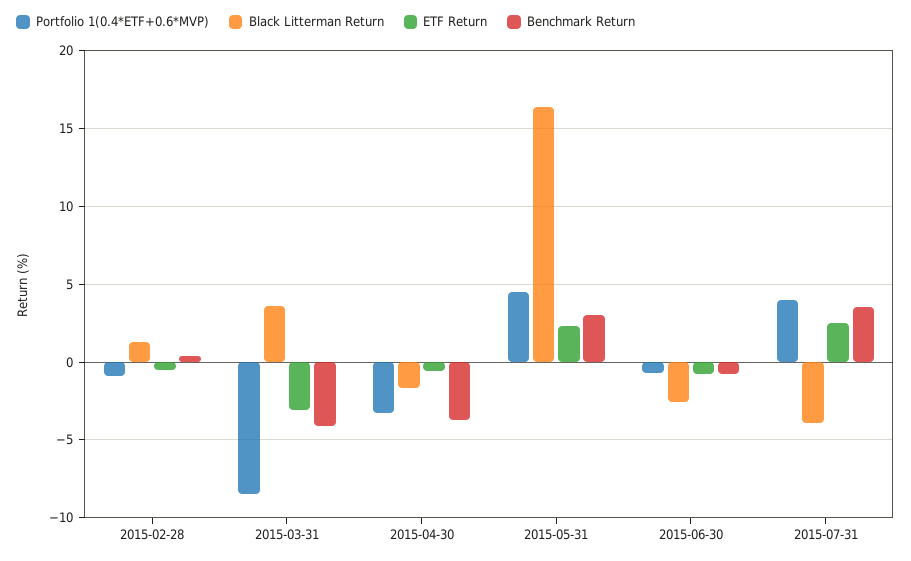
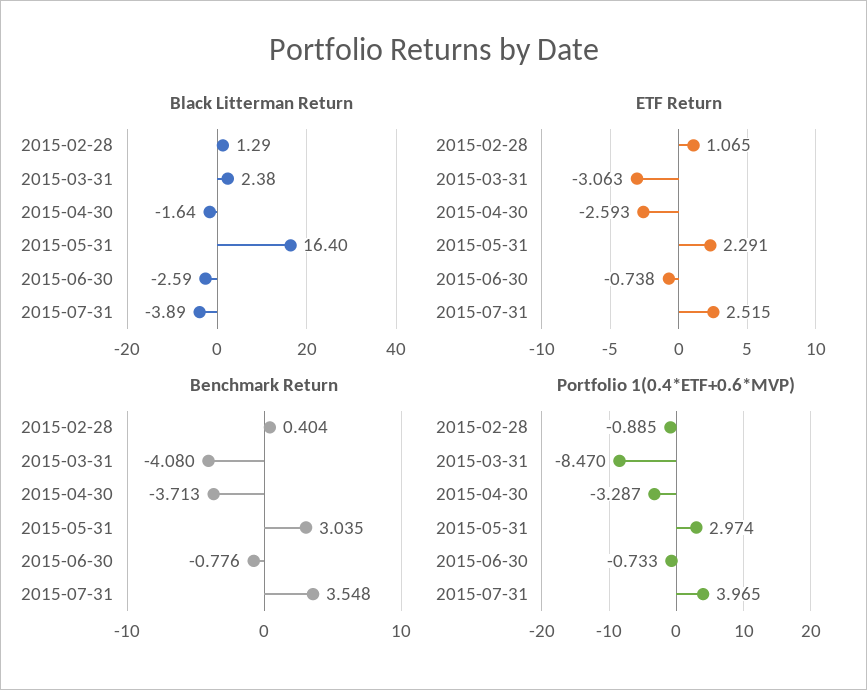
  {
    "Portfolio 1(0.4*ETF+0.6*MVP)": {
      "2015-02-28": -0.885,
      "2015-03-31": -8.47,
      "2015-04-30": -3.287,
-     "2015-05-31": 4.5,
+     "2015-05-31": 2.974,
      "2015-06-30": -0.733,
      "2015-07-31": 3.965
    },
    "Black Litterman Return": {
      "2015-02-28": 1.29,
-     "2015-03-31": 3.5,
+     "2015-03-31": 2.38,
      "2015-04-30": -1.64,
      "2015-05-31": 16.4,
      "2015-06-30": -2.59,
      "2015-07-31": -3.89
    },
    "ETF Return": {
-     "2015-02-28": -0.5,
+     "2015-02-28": 1.065,
      "2015-03-31": -3.063,
-     "2015-04-30": -0.5,
+     "2015-04-30": -2.593,
      "2015-05-31": 2.291,
      "2015-06-30": -0.738,
      "2015-07-31": 2.515
    },
    "Benchmark Return": {
      "2015-02-28": 0.404,
      "2015-03-31": -4.08,
      "2015-04-30": -3.713,
      "2015-05-31": 3.035,
      "2015-06-30": -0.776,
      "2015-07-31": 3.548
    }
  }

